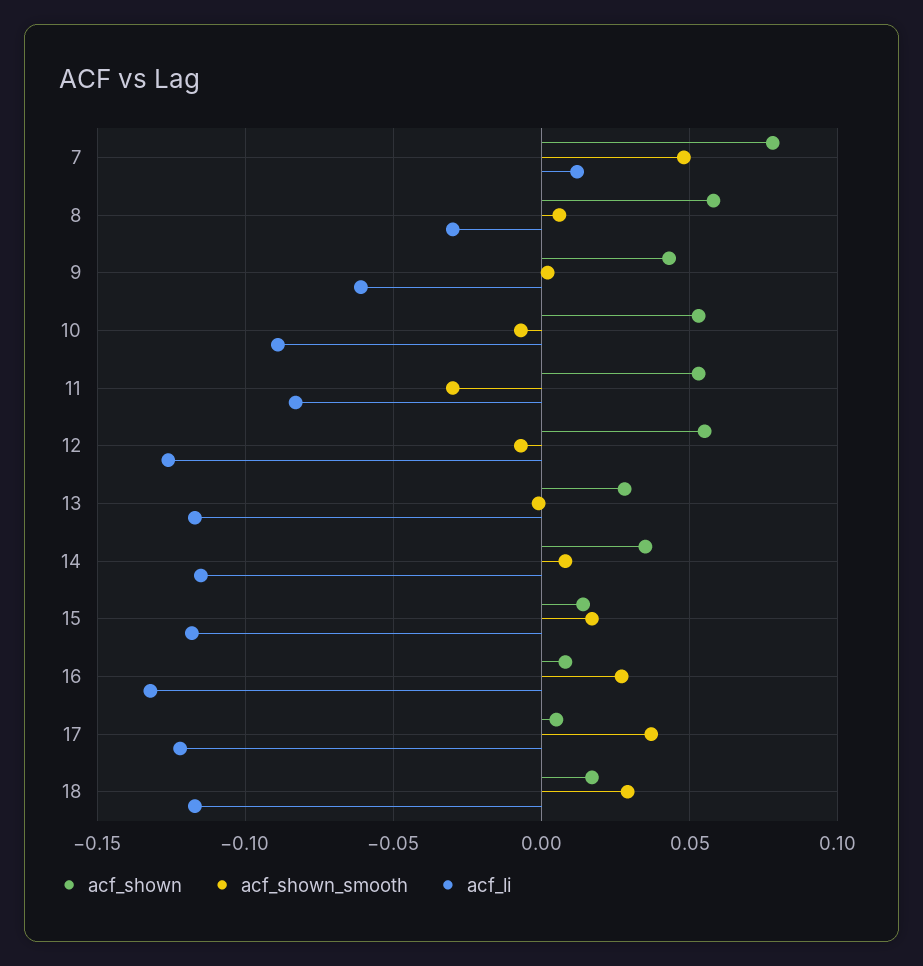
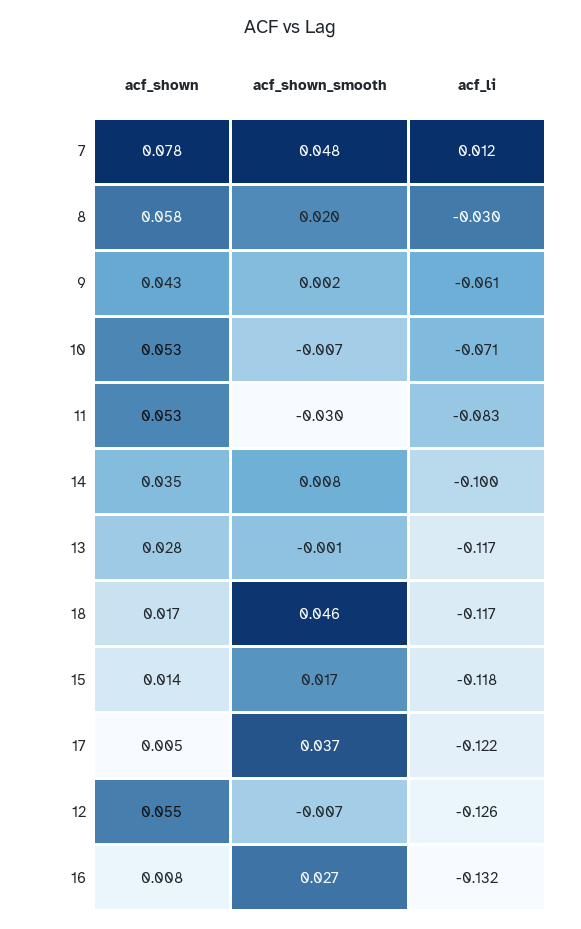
  {
    "acf_shown": {
      "7": 0.078,
      "8": 0.058,
      "9": 0.043,
      "10": 0.053,
      "11": 0.053,
      "12": 0.055,
      "13": 0.028,
      "14": 0.035,
      "15": 0.014,
      "16": 0.008,
      "17": 0.005,
      "18": 0.017
    },
    "acf_shown_smooth": {
      "7": 0.048,
-     "8": 0.005,
+     "8": 0.02,
      "9": 0.002,
      "10": -0.007,
      "11": -0.03,
      "12": -0.007,
      "13": -0.001,
      "14": 0.008,
      "15": 0.017,
      "16": 0.027,
      "17": 0.037,
-     "18": 0.03
+     "18": 0.046
    },
    "acf_li": {
      "7": 0.012,
      "8": -0.03,
      "9": -0.061,
-     "10": -0.09,
+     "10": -0.071,
      "11": -0.083,
      "12": -0.126,
      "13": -0.117,
-     "14": -0.115,
+     "14": -0.1,
      "15": -0.118,
      "16": -0.132,
      "17": -0.122,
      "18": -0.117
    }
  }

